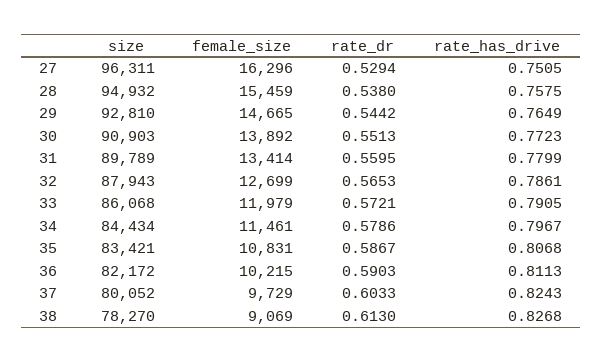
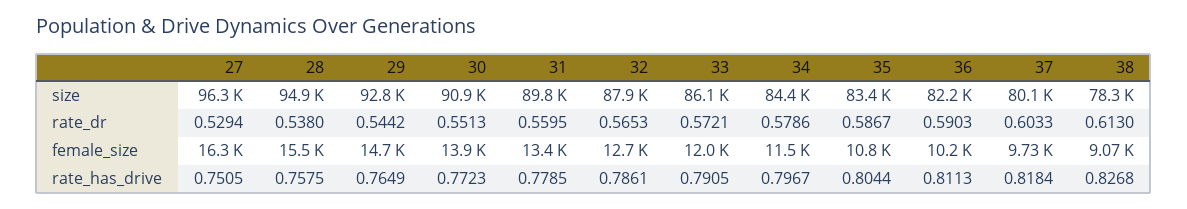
  {
    "size": {
      "27": 96311,
      "28": 94932,
      "29": 92810,
      "30": 90903,
      "31": 89789,
      "32": 87943,
      "33": 86068,
      "34": 84434,
      "35": 83421,
      "36": 82172,
      "37": 80052,
      "38": 78270
    },
    "female_size": {
      "27": 16296,
      "28": 15459,
      "29": 14665,
      "30": 13892,
      "31": 13414,
      "32": 12699,
      "33": 11979,
      "34": 11461,
      "35": 10831,
      "36": 10215,
      "37": 9729,
      "38": 9069
    },
    "rate_dr": {
      "27": 0.5294,
      "28": 0.538,
      "29": 0.5442,
      "30": 0.5513,
      "31": 0.5595,
      "32": 0.5653,
      "33": 0.5721,
      "34": 0.5786,
      "35": 0.5867,
      "36": 0.5903,
      "37": 0.6033,
      "38": 0.613
    },
    "rate_has_drive": {
      "27": 0.7505,
      "28": 0.7575,
      "29": 0.7649,
      "30": 0.7723,
-     "31": 0.7799,
+     "31": 0.7785,
      "32": 0.7861,
      "33": 0.7905,
      "34": 0.7967,
-     "35": 0.8068,
+     "35": 0.8044,
      "36": 0.8113,
-     "37": 0.8243,
+     "37": 0.8184,
      "38": 0.8268
    }
  }

